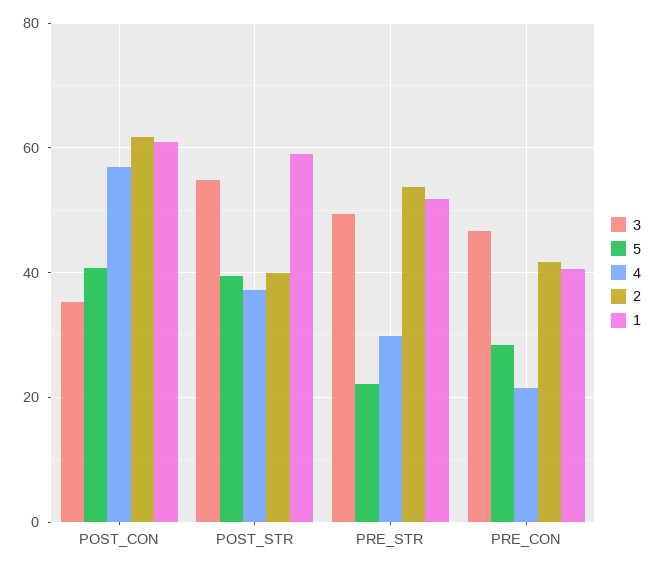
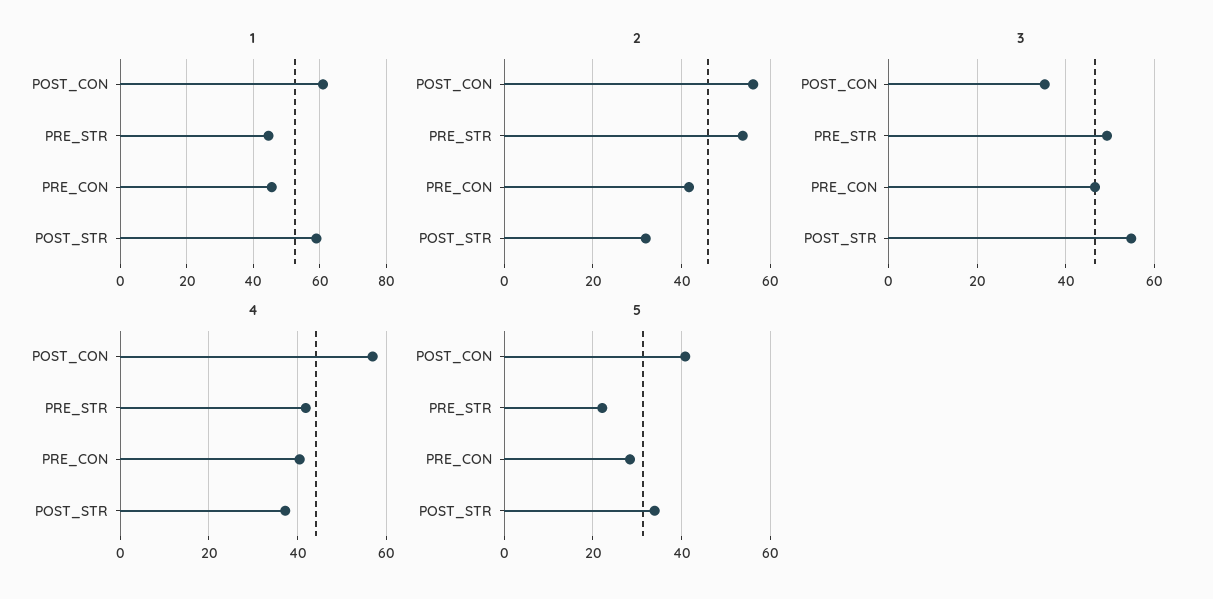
  {
    "3": {
      "POST_CON": 36,
      "POST_STR": 54,
      "PRE_STR": 50,
      "PRE_CON": 46
    },
    "5": {
      "POST_CON": 40,
-     "POST_STR": 40,
+     "POST_STR": 34,
      "PRE_STR": 22,
      "PRE_CON": 28
    },
    "4": {
      "POST_CON": 56,
      "POST_STR": 38,
-     "PRE_STR": 30,
+     "PRE_STR": 42,
-     "PRE_CON": 22
+     "PRE_CON": 40
    },
    "2": {
-     "POST_CON": 62,
+     "POST_CON": 56,
-     "POST_STR": 40,
+     "POST_STR": 32,
      "PRE_STR": 54,
      "PRE_CON": 42
    },
    "1": {
      "POST_CON": 60,
      "POST_STR": 58,
-     "PRE_STR": 52,
+     "PRE_STR": 44,
-     "PRE_CON": 40
+     "PRE_CON": 46
    }
  }

